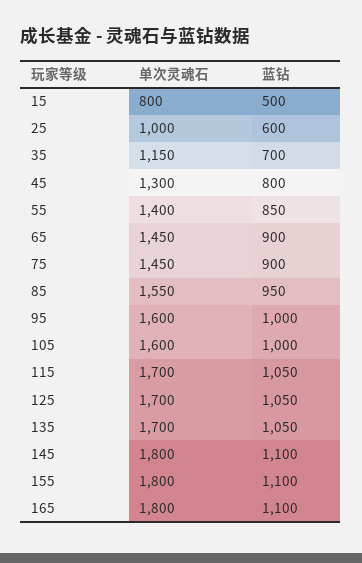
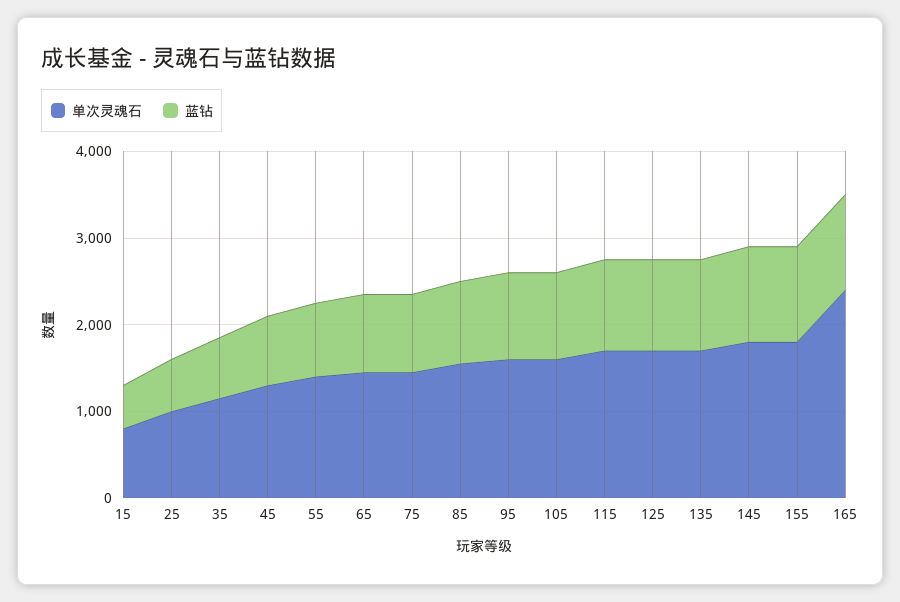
  {
    "单次灵魂石": {
      "15": 800,
      "25": 1000,
      "35": 1150,
      "45": 1300,
      "55": 1400,
      "65": 1450,
      "75": 1450,
      "85": 1550,
      "95": 1600,
      "105": 1600,
      "115": 1700,
      "125": 1700,
      "135": 1700,
      "145": 1800,
      "155": 1800,
-     "165": 1800
+     "165": 2400
    },
    "蓝钻": {
      "15": 500,
      "25": 600,
      "35": 700,
      "45": 800,
      "55": 850,
      "65": 900,
      "75": 900,
      "85": 950,
      "95": 1000,
      "105": 1000,
      "115": 1050,
      "125": 1050,
      "135": 1050,
      "145": 1100,
      "155": 1100,
      "165": 1100
    }
  }

